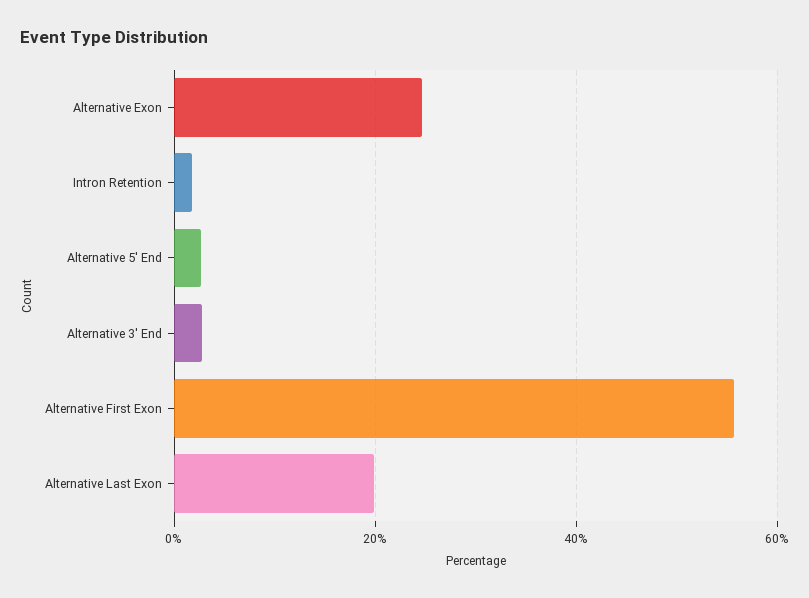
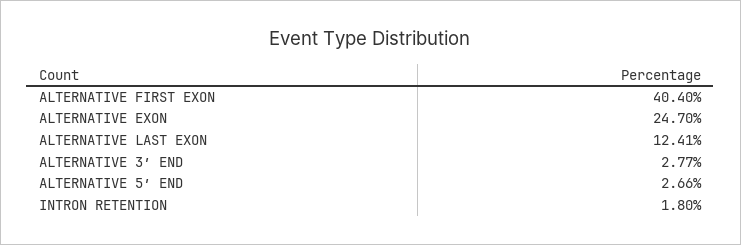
  {
    "Alternative Exon": 24.7,
    "Intron Retention": 1.8,
    "Alternative 5′ End": 2.66,
    "Alternative 3′ End": 2.77,
-   "Alternative First Exon": 56,
+   "Alternative First Exon": 40.4,
-   "Alternative Last Exon": 20
+   "Alternative Last Exon": 12.41
  }

